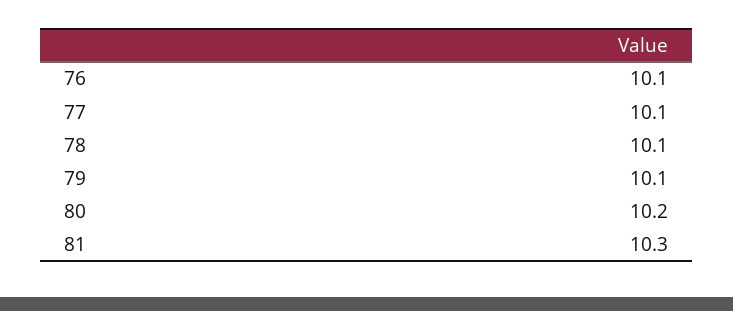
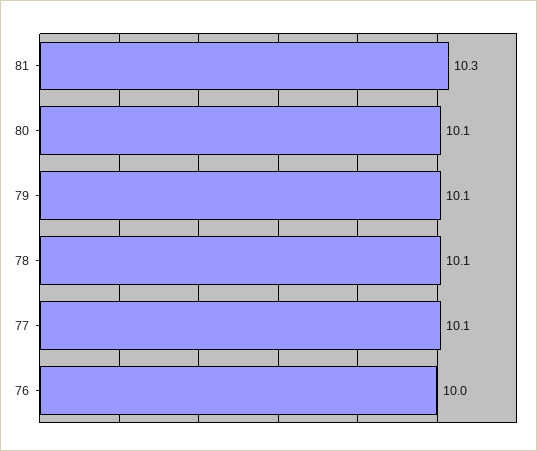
  {
-   "76": 10.1,
+   "76": 10,
    "77": 10.1,
    "78": 10.1,
    "79": 10.1,
-   "80": 10.2,
+   "80": 10.1,
    "81": 10.3
  }

